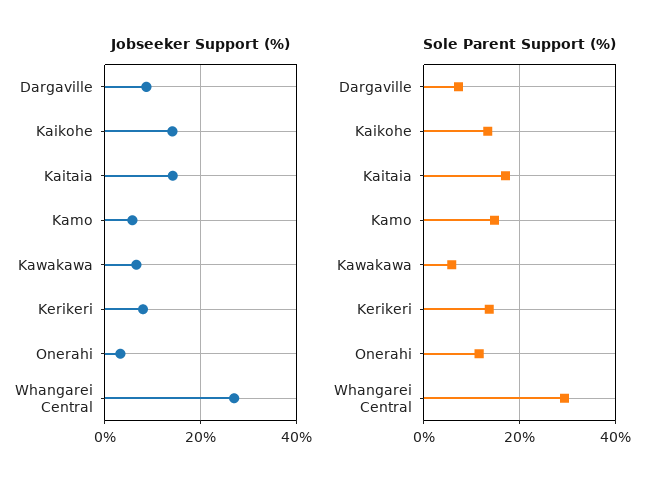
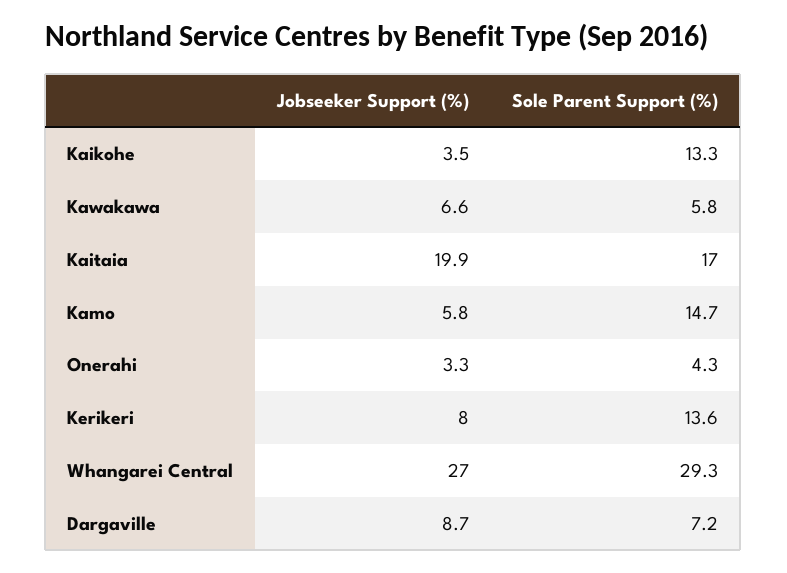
  {
    "Jobseeker Support (%)": {
      "Dargaville": 8.7,
-     "Kaikohe": 14,
+     "Kaikohe": 3.5,
-     "Kaitaia": 14,
+     "Kaitaia": 19.9,
      "Kamo": 5.8,
      "Kawakawa": 6.6,
      "Kerikeri": 8,
      "Onerahi": 3.3,
      "Whangarei Central": 27
    },
    "Sole Parent Support (%)": {
      "Dargaville": 7.2,
      "Kaikohe": 13.3,
      "Kaitaia": 17,
      "Kamo": 14.7,
      "Kawakawa": 5.8,
      "Kerikeri": 13.6,
-     "Onerahi": 12,
+     "Onerahi": 4.3,
      "Whangarei Central": 29.3
    }
  }

